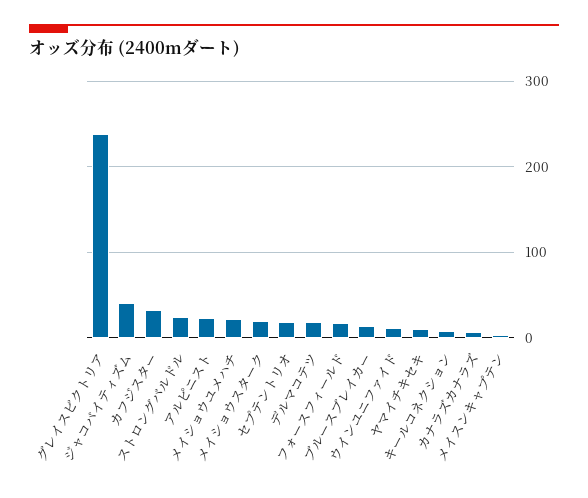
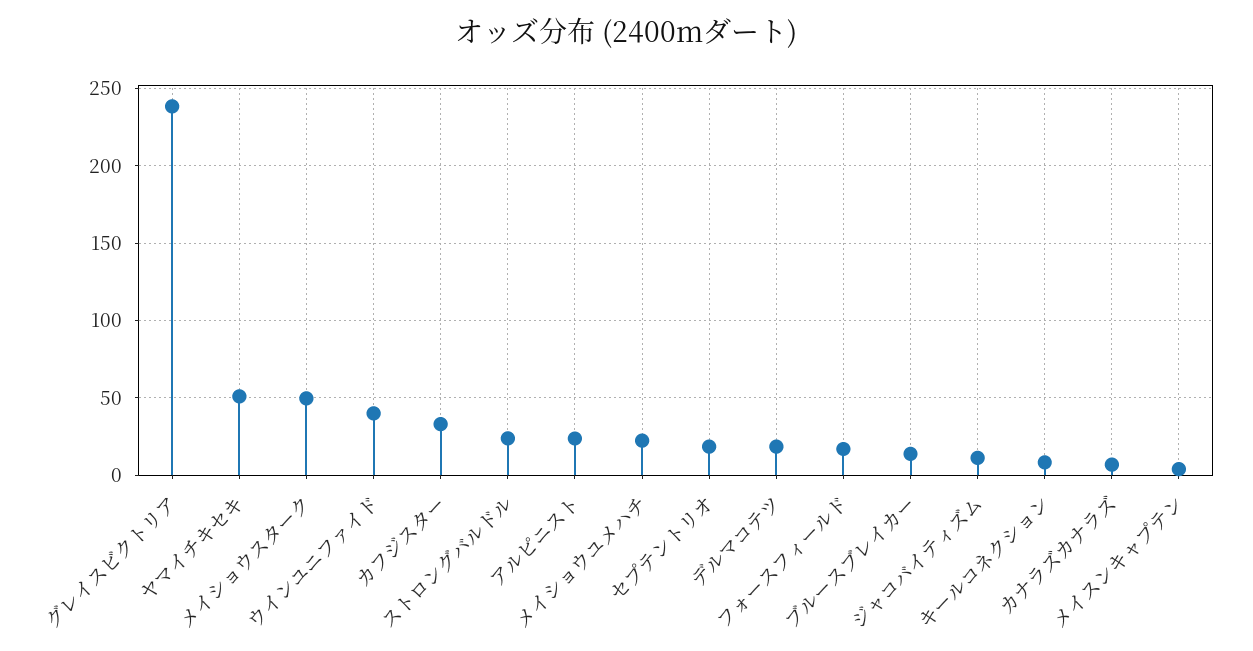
  {
    "グレイスビクトリア": 240,
-   "ジャコバイティズム": 40,
+   "ジャコバイティズム": 10,
    "カフジスター": 35,
    "ストロングバルドル": 25,
    "アルピニスト": 25,
    "メイショウユメハチ": 20,
-   "メイショウスターク": 20,
+   "メイショウスターク": 50,
    "セプテントリオ": 20,
    "デルマコテツ": 20,
    "フォースフィールド": 15,
    "ブルースブレイカー": 15,
-   "ウインユニファイド": 10,
+   "ウインユニファイド": 40,
-   "ヤマイチキセキ": 10,
+   "ヤマイチキセキ": 50,
    "キールコネクション": 10,
    "カナラズカナラズ": 5,
    "メイスンキャプテン": 5
  }

